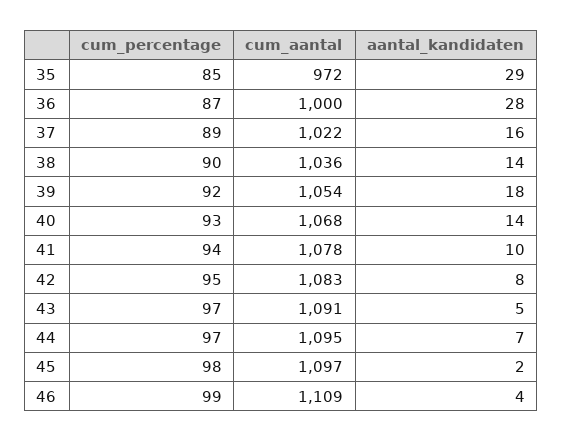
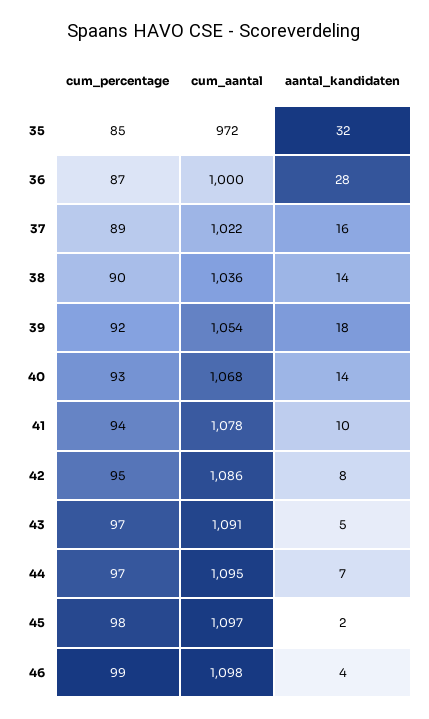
  {
    "cum_percentage": {
      "35": 85,
      "36": 87,
      "37": 89,
      "38": 90,
      "39": 92,
      "40": 93,
      "41": 94,
      "42": 95,
      "43": 97,
      "44": 97,
      "45": 98,
      "46": 99
    },
    "cum_aantal": {
      "35": 972,
      "36": 1000,
      "37": 1022,
      "38": 1036,
      "39": 1054,
      "40": 1068,
      "41": 1078,
-     "42": 1083,
+     "42": 1086,
      "43": 1091,
      "44": 1095,
      "45": 1097,
-     "46": 1109
+     "46": 1098
    },
    "aantal_kandidaten": {
-     "35": 29,
+     "35": 32,
      "36": 28,
      "37": 16,
      "38": 14,
      "39": 18,
      "40": 14,
      "41": 10,
      "42": 8,
      "43": 5,
      "44": 7,
      "45": 2,
      "46": 4
    }
  }

